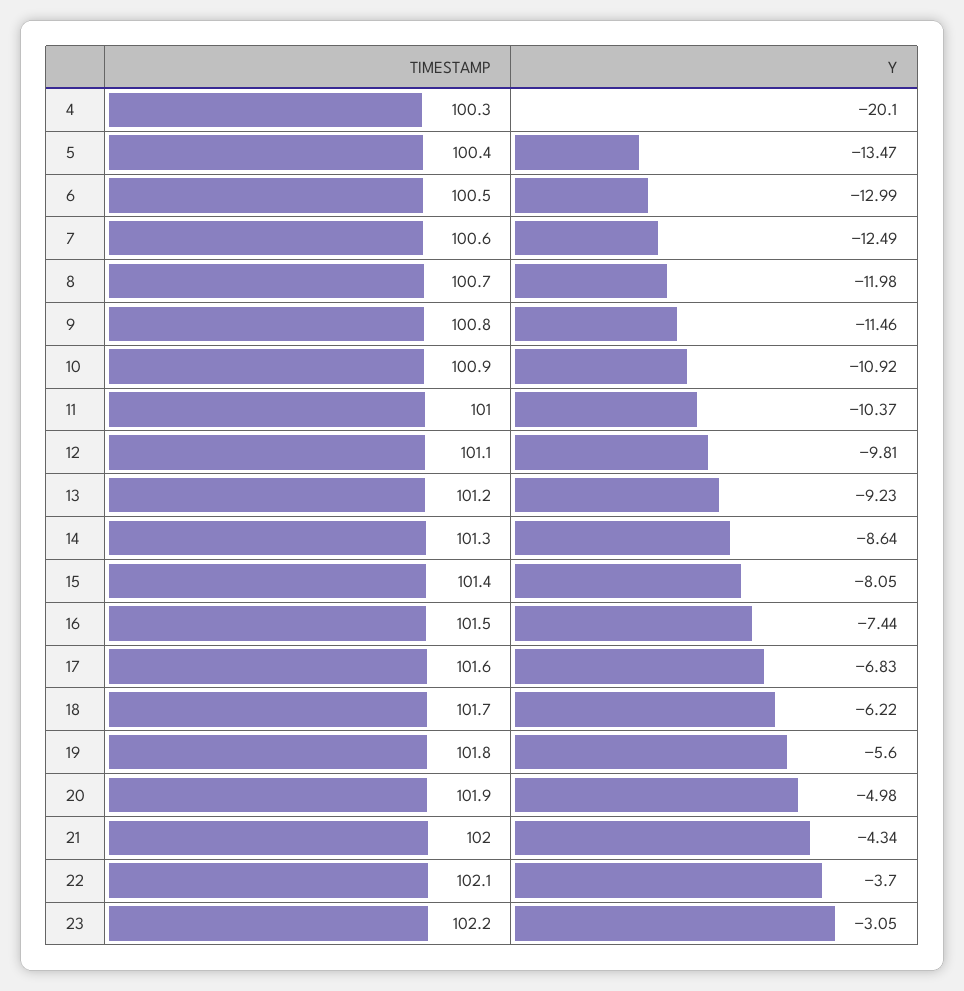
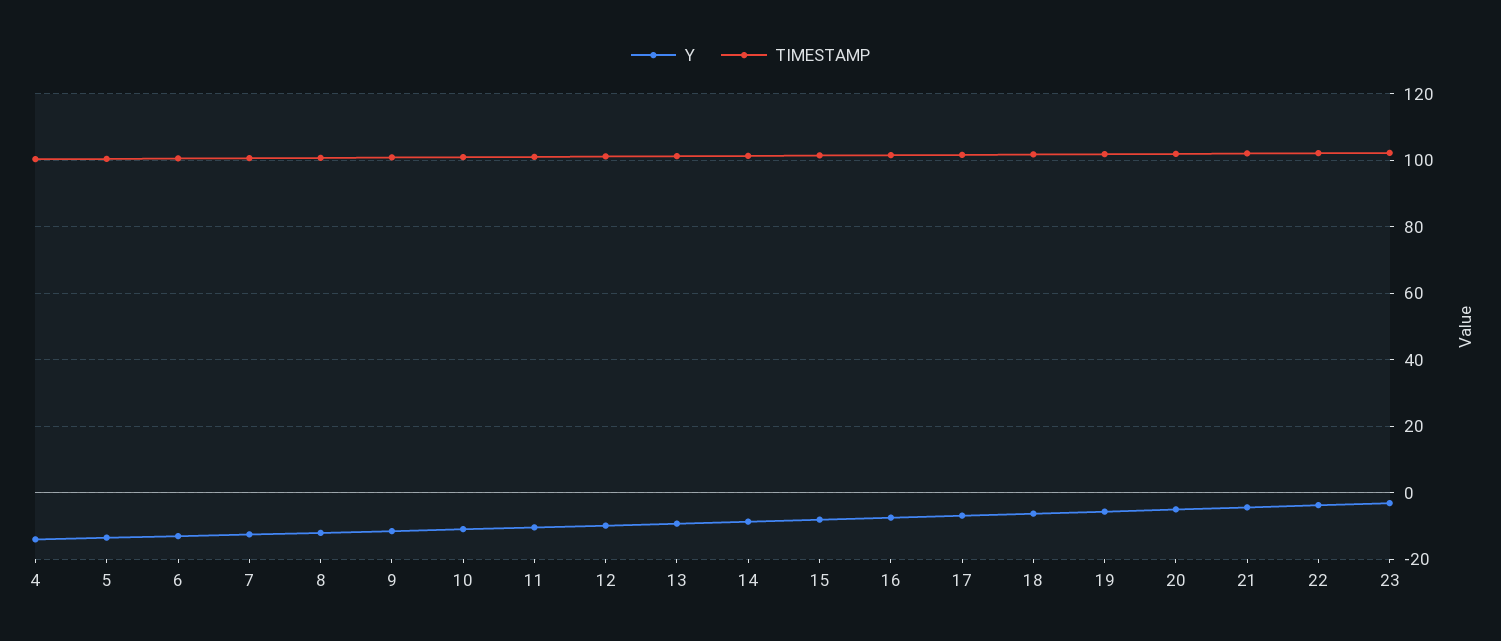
  {
    "TIMESTAMP": {
      "4": 100.3,
      "5": 100.4,
      "6": 100.5,
      "7": 100.6,
      "8": 100.7,
      "9": 100.8,
      "10": 100.9,
      "11": 101,
      "12": 101.1,
      "13": 101.2,
      "14": 101.3,
      "15": 101.4,
      "16": 101.5,
      "17": 101.6,
      "18": 101.7,
      "19": 101.8,
      "20": 101.9,
      "21": 102,
      "22": 102.1,
      "23": 102.2
    },
    "Y": {
-     "4": -20.1,
+     "4": -14,
      "5": -13.47,
      "6": -12.99,
      "7": -12.49,
      "8": -11.98,
      "9": -11.46,
      "10": -10.92,
      "11": -10.37,
      "12": -9.81,
      "13": -9.23,
      "14": -8.64,
      "15": -8.05,
      "16": -7.44,
      "17": -6.83,
      "18": -6.22,
      "19": -5.6,
      "20": -4.98,
      "21": -4.34,
      "22": -3.7,
      "23": -3.05
    }
  }

